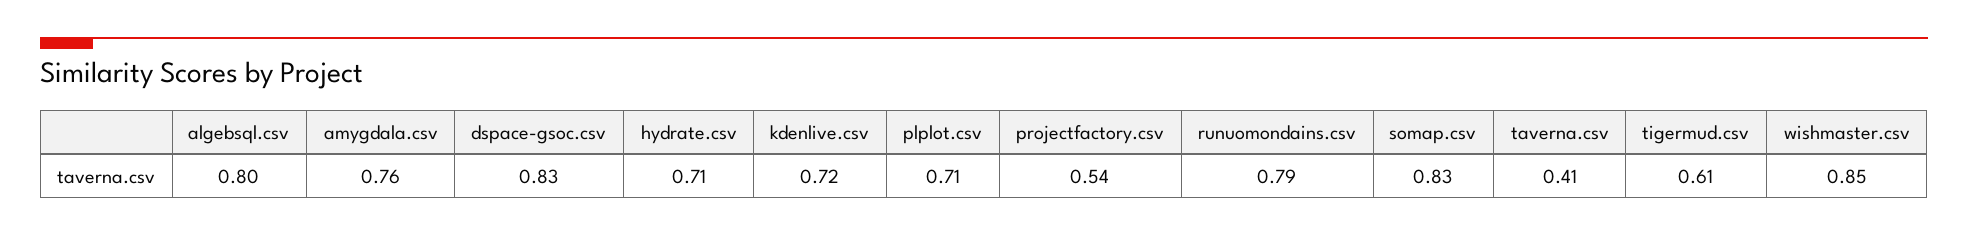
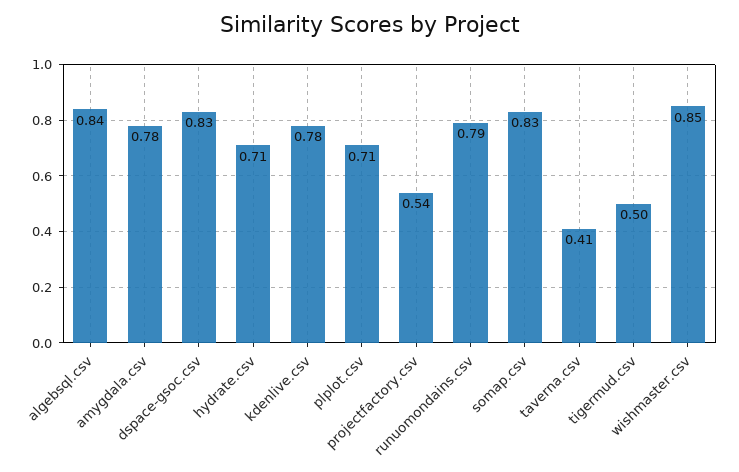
  {
-   "algebsql.csv": 0.8,
+   "algebsql.csv": 0.84,
-   "amygdala.csv": 0.76,
+   "amygdala.csv": 0.78,
    "dspace-gsoc.csv": 0.83,
    "hydrate.csv": 0.71,
-   "kdenlive.csv": 0.72,
+   "kdenlive.csv": 0.78,
    "plplot.csv": 0.71,
    "projectfactory.csv": 0.54,
    "runuomondains.csv": 0.79,
    "somap.csv": 0.83,
    "taverna.csv": 0.41,
-   "tigermud.csv": 0.61,
+   "tigermud.csv": 0.5,
    "wishmaster.csv": 0.85
  }

